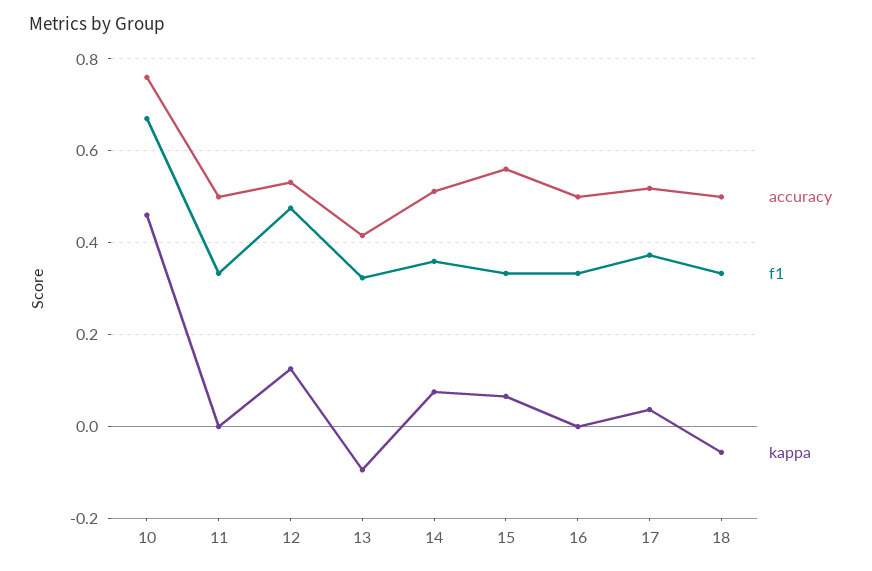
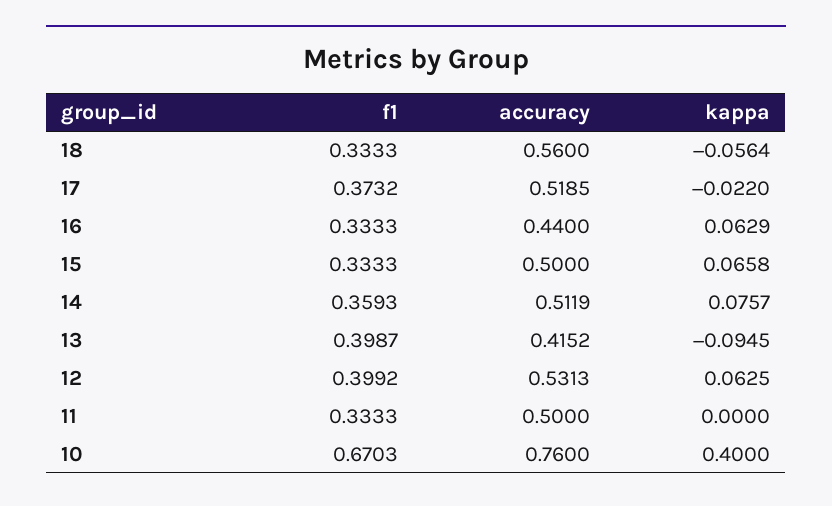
  {
    "accuracy": {
      "10": 0.76,
      "11": 0.5,
      "12": 0.5313,
      "13": 0.4152,
      "14": 0.5119,
-     "15": 0.56,
+     "15": 0.5,
-     "16": 0.5,
+     "16": 0.44,
      "17": 0.5185,
-     "18": 0.5
+     "18": 0.56
    },
    "f1": {
      "10": 0.6703,
      "11": 0.3333,
-     "12": 0.48,
+     "12": 0.3992,
-     "13": 0.32,
+     "13": 0.3987,
      "14": 0.3593,
      "15": 0.3333,
      "16": 0.3333,
      "17": 0.3732,
      "18": 0.3333
    },
    "kappa": {
-     "10": 0.46,
+     "10": 0.4,
      "11": 0,
-     "12": 0.12,
+     "12": 0.0625,
      "13": -0.0945,
      "14": 0.0757,
      "15": 0.0658,
-     "16": 0,
+     "16": 0.0629,
-     "17": 0.04,
+     "17": -0.022,
      "18": -0.0564
    }
  }

